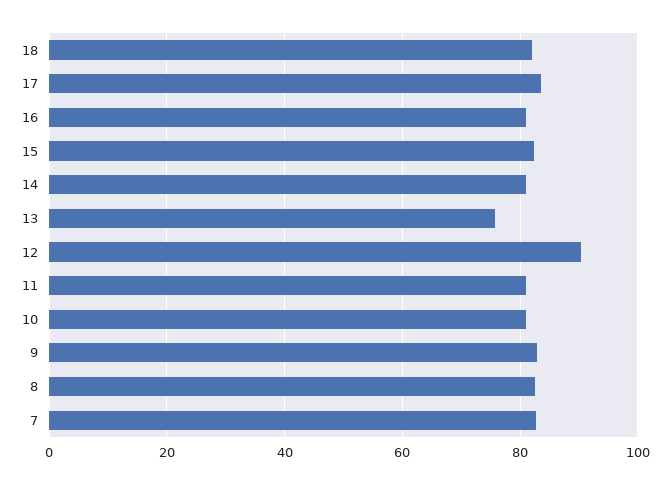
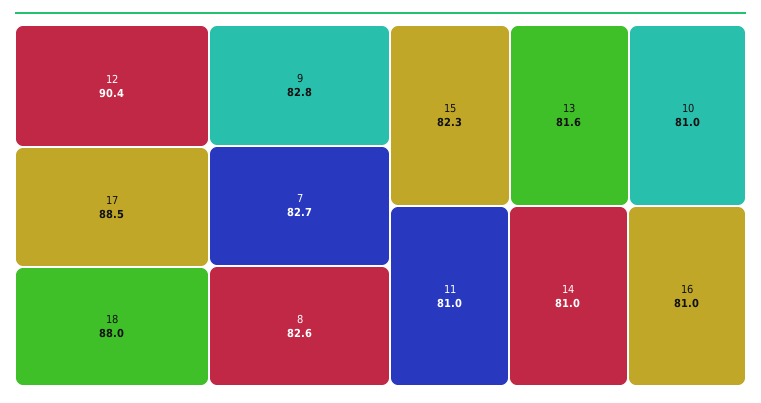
  {
-   "18": 82,
+   "18": 88,
-   "17": 84,
+   "17": 88.5,
    "16": 81,
    "15": 82.3,
    "14": 81,
-   "13": 76,
+   "13": 81.6,
    "12": 90.4,
    "11": 81,
    "10": 81,
    "9": 82.8,
    "8": 82.6,
    "7": 82.7
  }

